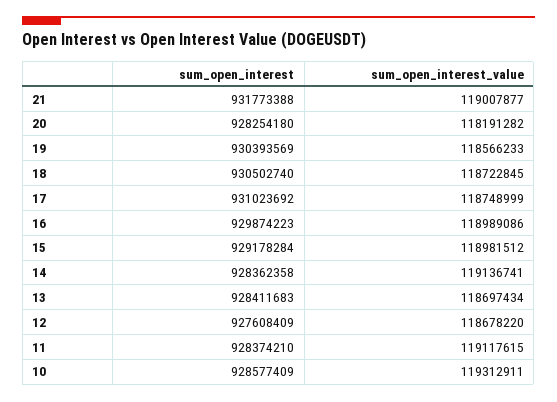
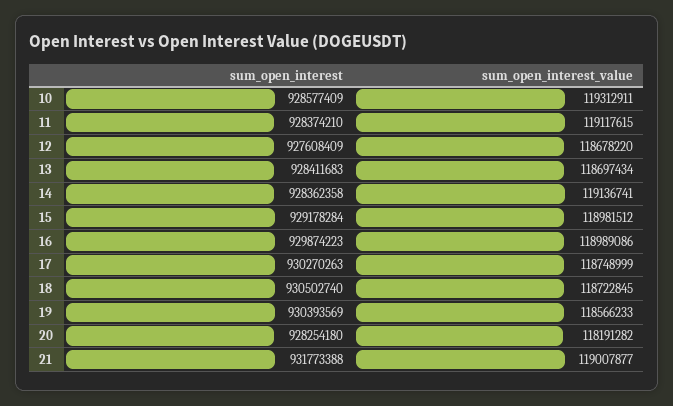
  {
    "sum_open_interest": {
      "21": 931773388,
      "20": 928254180,
      "19": 930393569,
      "18": 930502740,
-     "17": 931023692,
+     "17": 930270263,
      "16": 929874223,
      "15": 929178284,
      "14": 928362358,
      "13": 928411683,
      "12": 927608409,
      "11": 928374210,
      "10": 928577409
    },
    "sum_open_interest_value": {
      "21": 119007877,
      "20": 118191282,
      "19": 118566233,
      "18": 118722845,
      "17": 118748999,
      "16": 118989086,
      "15": 118981512,
      "14": 119136741,
      "13": 118697434,
      "12": 118678220,
      "11": 119117615,
      "10": 119312911
    }
  }

